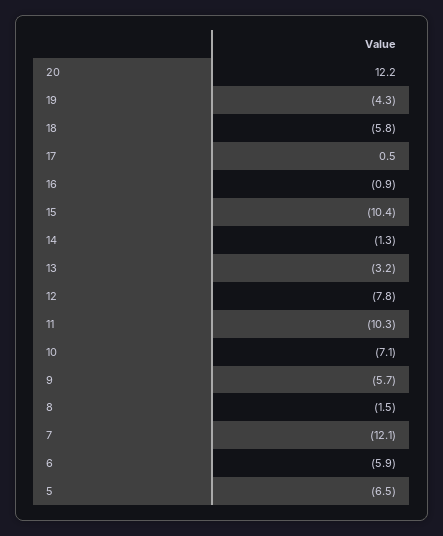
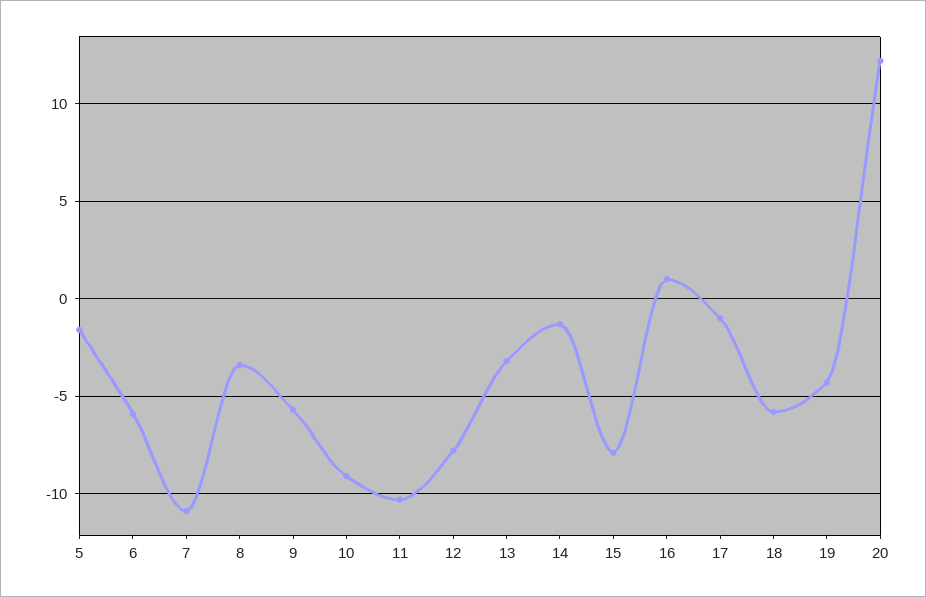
  {
    "20": 12.2,
    "19": -4.3,
    "18": -5.8,
-   "17": 0.5,
+   "17": -1,
-   "16": -0.9,
+   "16": 1,
-   "15": -10.4,
+   "15": -8,
    "14": -1.3,
    "13": -3.2,
    "12": -7.8,
    "11": -10.3,
-   "10": -7.1,
+   "10": -9,
    "9": -5.7,
-   "8": -1.5,
+   "8": -3.5,
-   "7": -12.1,
+   "7": -11,
    "6": -5.9,
-   "5": -6.5
+   "5": -1.5
  }

